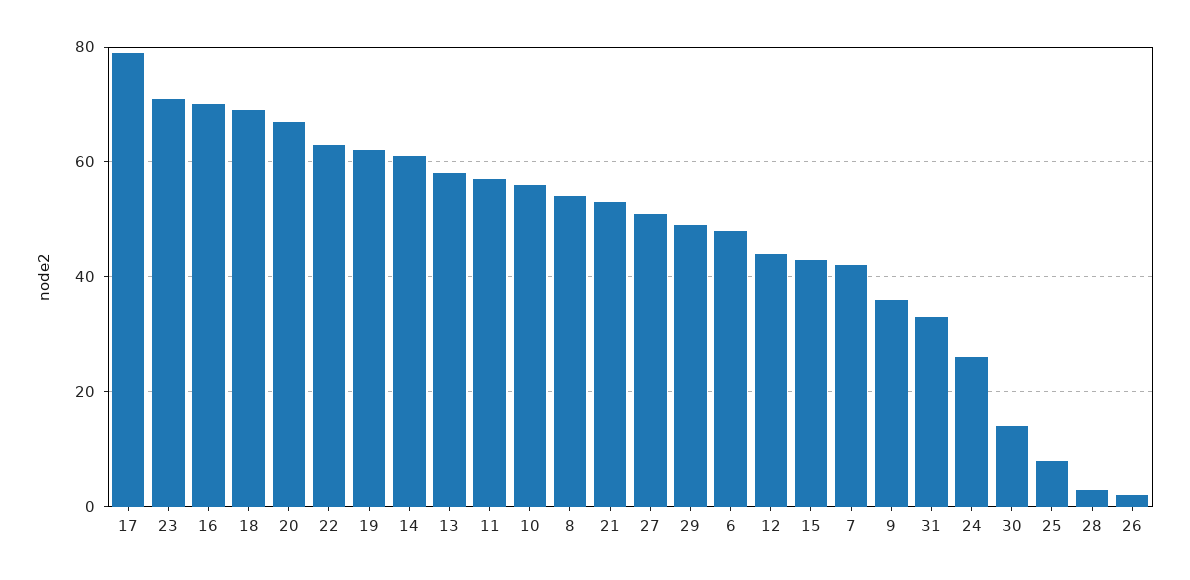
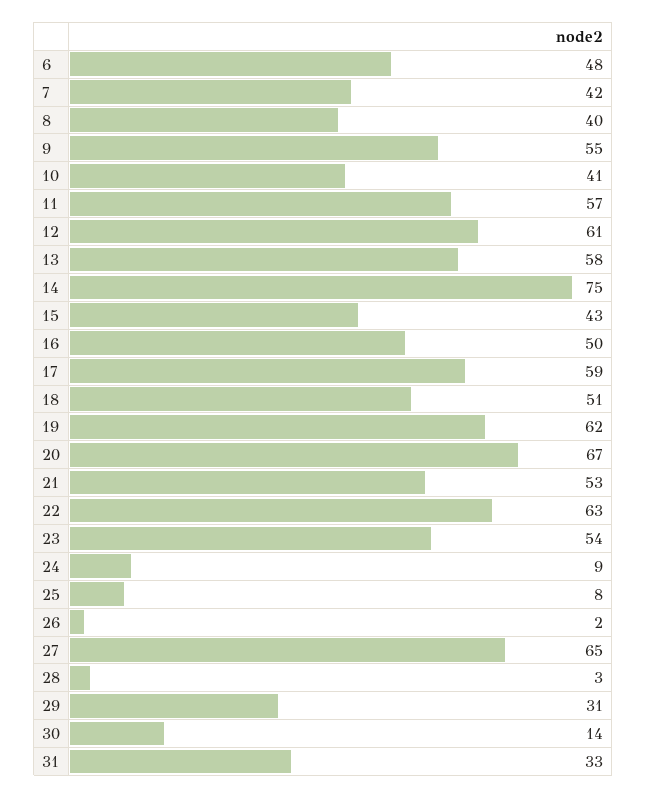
  {
-   "17": 80,
+   "17": 59,
-   "23": 70,
+   "23": 54,
-   "16": 70,
+   "16": 50,
-   "18": 70,
+   "18": 51,
    "20": 67,
    "22": 63,
    "19": 62,
-   "14": 60,
+   "14": 75,
    "13": 58,
    "11": 57,
-   "10": 55,
+   "10": 41,
-   "8": 55,
+   "8": 40,
    "21": 53,
-   "27": 50,
+   "27": 65,
-   "29": 50,
+   "29": 31,
    "6": 48,
-   "12": 45,
+   "12": 61,
    "15": 43,
    "7": 42,
-   "9": 35,
+   "9": 55,
    "31": 33,
-   "24": 25,
+   "24": 9,
    "30": 14,
    "25": 8,
    "28": 3,
    "26": 2
  }

